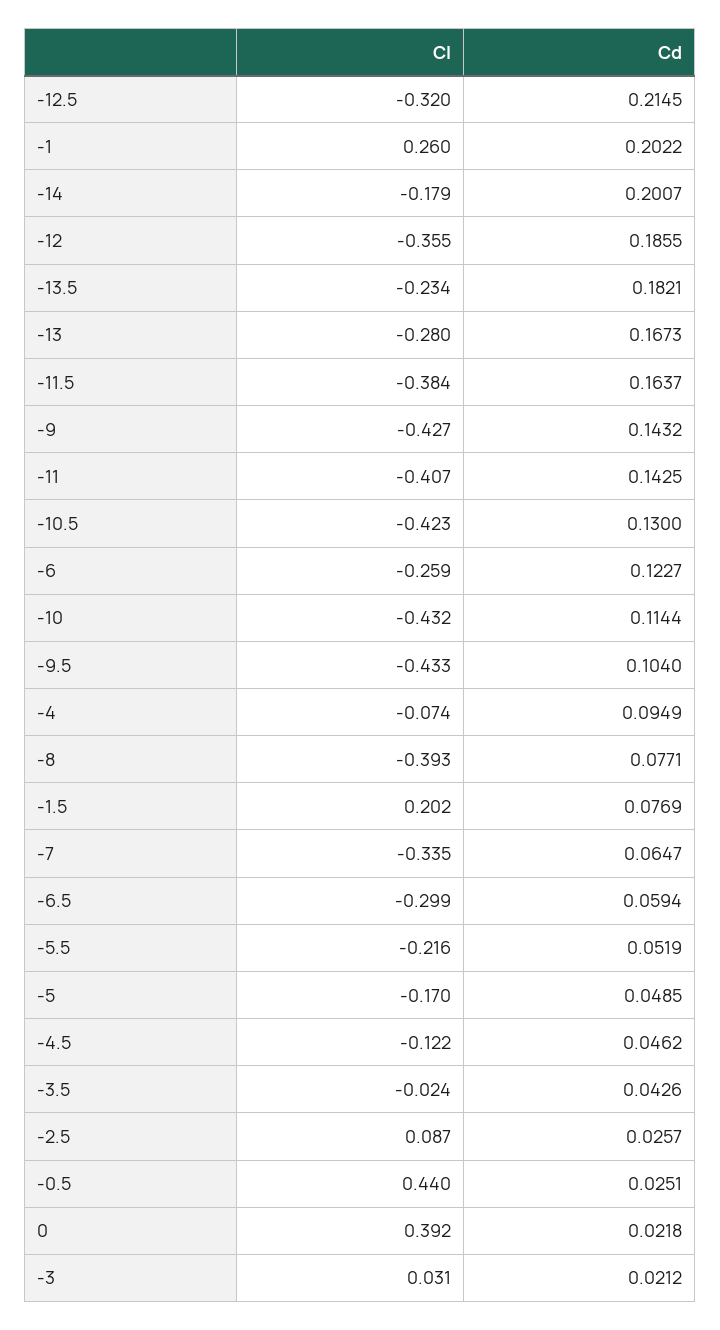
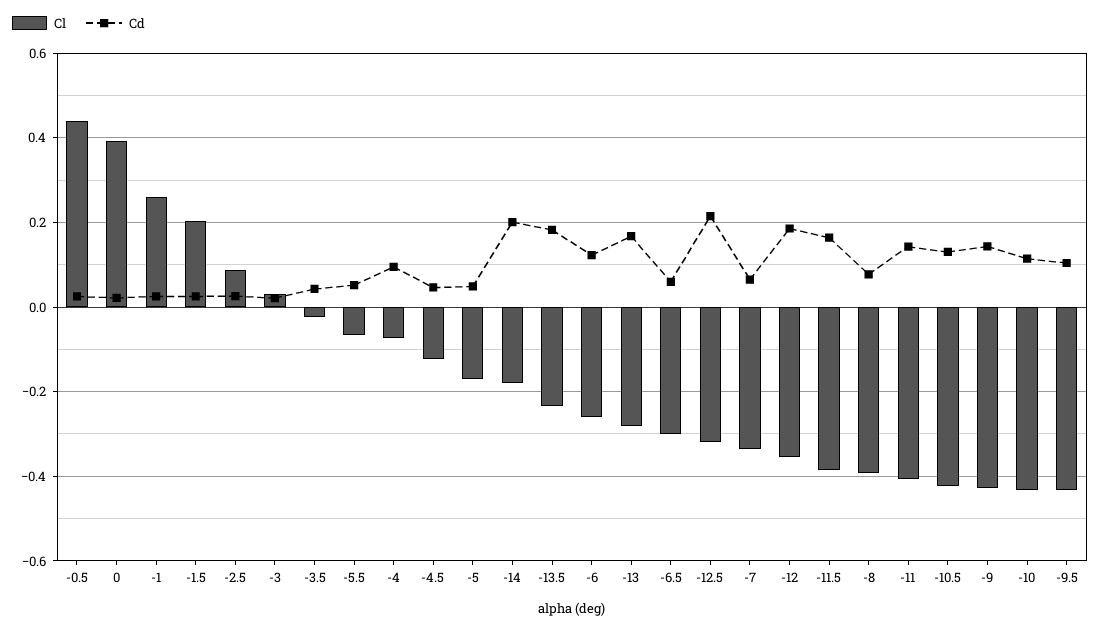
  {
    "Cl": {
      "-12.5": -0.32,
      "-1": 0.26,
      "-14": -0.179,
      "-12": -0.355,
      "-13.5": -0.234,
      "-13": -0.28,
      "-11.5": -0.384,
      "-9": -0.427,
      "-11": -0.407,
      "-10.5": -0.423,
      "-6": -0.259,
      "-10": -0.432,
      "-9.5": -0.433,
      "-4": -0.074,
      "-8": -0.393,
      "-1.5": 0.202,
      "-7": -0.335,
      "-6.5": -0.299,
-     "-5.5": -0.216,
+     "-5.5": -0.06,
      "-5": -0.17,
      "-4.5": -0.122,
      "-3.5": -0.024,
      "-2.5": 0.087,
      "-0.5": 0.44,
      "0": 0.392,
      "-3": 0.031
    },
    "Cd": {
      "-12.5": 0.2145,
-     "-1": 0.2022,
+     "-1": 0.02,
      "-14": 0.2007,
      "-12": 0.1855,
      "-13.5": 0.1821,
      "-13": 0.1673,
      "-11.5": 0.1637,
      "-9": 0.1432,
      "-11": 0.1425,
      "-10.5": 0.13,
      "-6": 0.1227,
      "-10": 0.1144,
      "-9.5": 0.104,
      "-4": 0.0949,
      "-8": 0.0771,
-     "-1.5": 0.0769,
+     "-1.5": 0.02,
      "-7": 0.0647,
      "-6.5": 0.0594,
      "-5.5": 0.0519,
      "-5": 0.0485,
      "-4.5": 0.0462,
      "-3.5": 0.0426,
      "-2.5": 0.0257,
      "-0.5": 0.0251,
      "0": 0.0218,
      "-3": 0.0212
    }
  }

